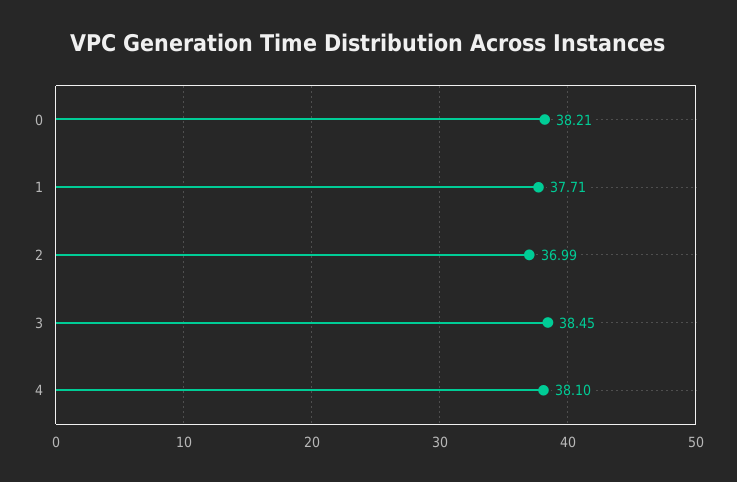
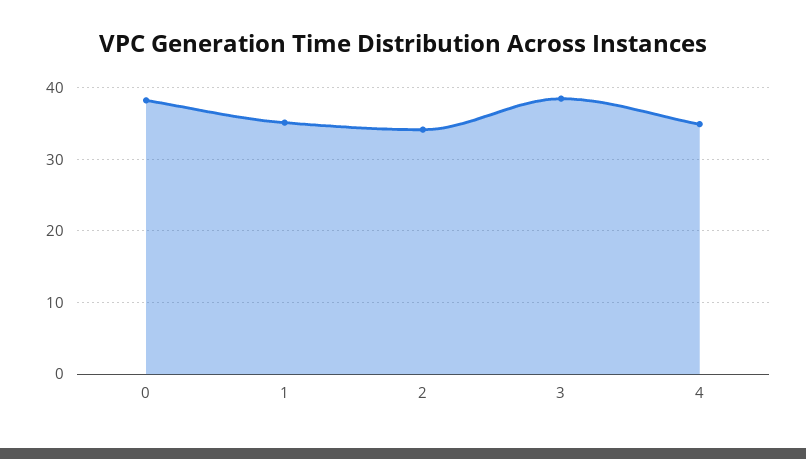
  {
    "0": 38.21,
-   "1": 37.71,
+   "1": 35,
-   "2": 36.99,
+   "2": 34,
    "3": 38.45,
-   "4": 38.1
+   "4": 35
  }

